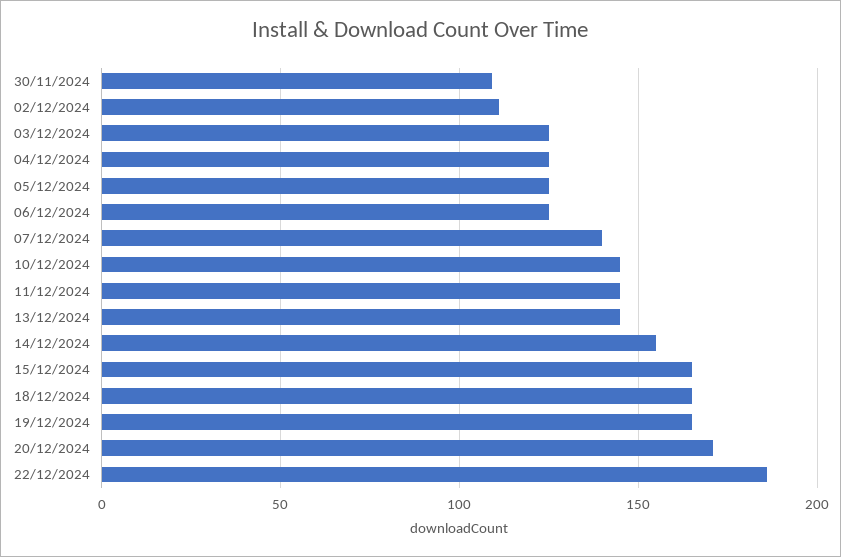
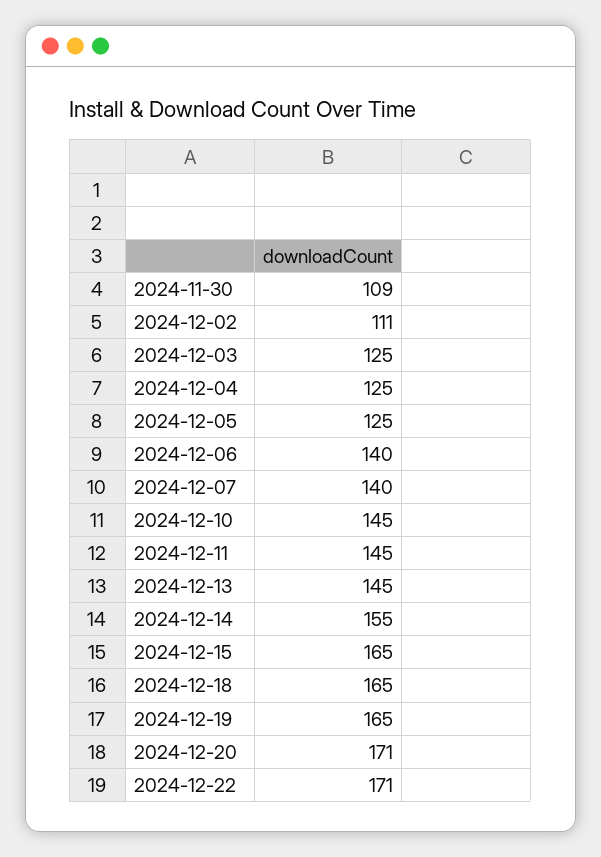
  {
    "30/11/2024": 109,
    "02/12/2024": 111,
    "03/12/2024": 125,
    "04/12/2024": 125,
    "05/12/2024": 125,
-   "06/12/2024": 125,
+   "06/12/2024": 140,
    "07/12/2024": 140,
    "10/12/2024": 145,
    "11/12/2024": 145,
    "13/12/2024": 145,
    "14/12/2024": 155,
    "15/12/2024": 165,
    "18/12/2024": 165,
    "19/12/2024": 165,
    "20/12/2024": 171,
-   "22/12/2024": 185
+   "22/12/2024": 171
  }

